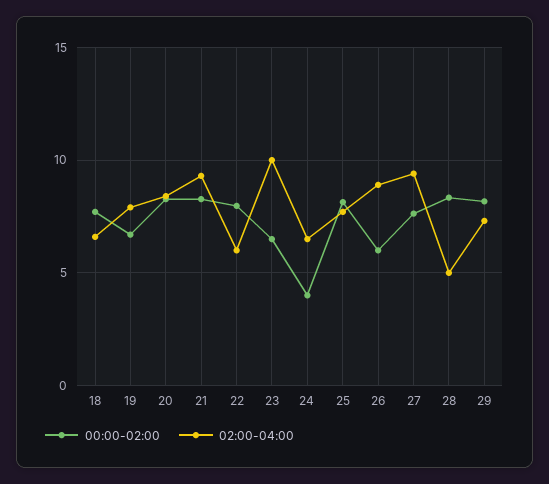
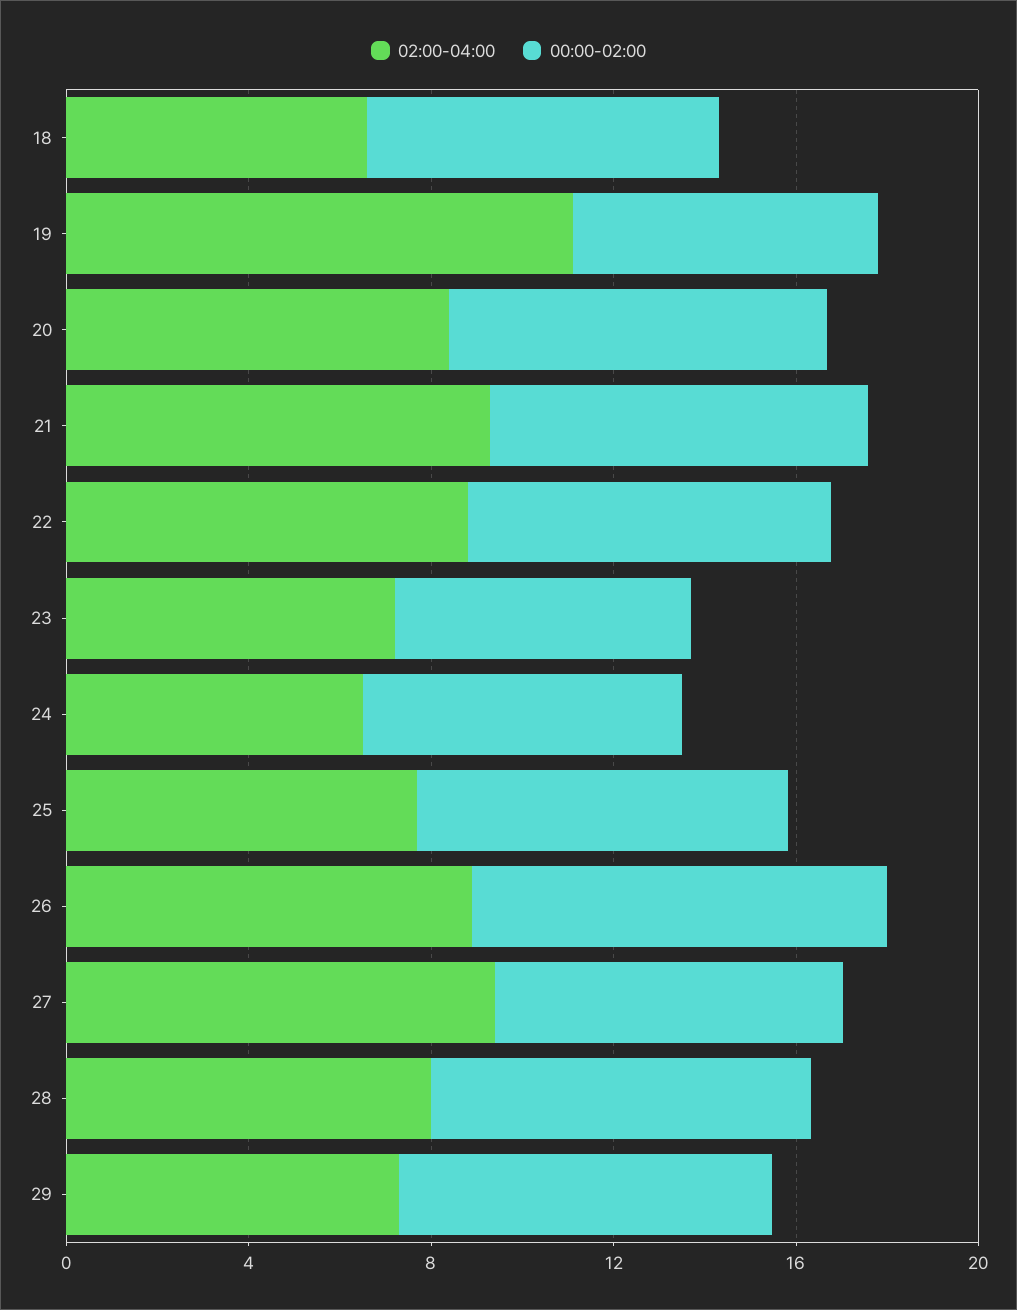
  {
    "00:00-02:00": {
      "18": 7.5,
      "19": 6.5,
      "20": 8.5,
      "21": 8.5,
      "22": 8,
      "23": 6.5,
-     "24": 4,
+     "24": 7,
      "25": 8,
-     "26": 6,
+     "26": 9,
      "27": 7.5,
      "28": 8.5,
      "29": 8
    },
    "02:00-04:00": {
      "18": 6.5,
-     "19": 8,
+     "19": 11,
      "20": 8.5,
      "21": 9.5,
-     "22": 6,
+     "22": 9,
-     "23": 10,
+     "23": 7,
      "24": 6.5,
      "25": 7.5,
      "26": 9,
      "27": 9.5,
-     "28": 5,
+     "28": 8,
      "29": 7.5
    }
  }

